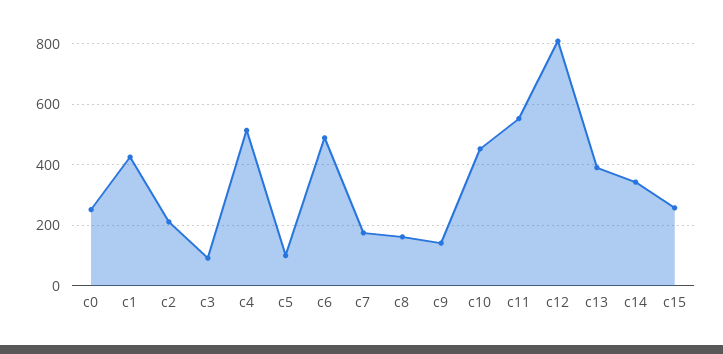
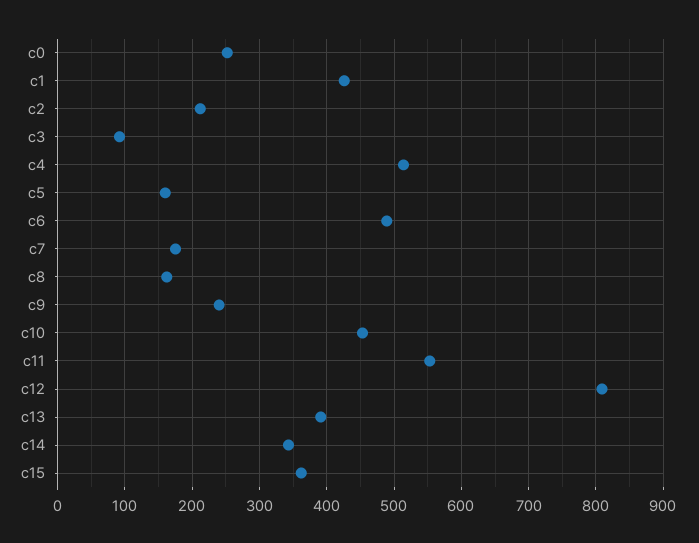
  {
    "c0": 250,
    "c1": 430,
    "c2": 210,
    "c3": 90,
    "c4": 510,
-   "c5": 100,
+   "c5": 160,
    "c6": 490,
    "c7": 180,
    "c8": 160,
-   "c9": 140,
+   "c9": 240,
    "c10": 450,
    "c11": 550,
    "c12": 810,
    "c13": 390,
    "c14": 340,
-   "c15": 260
+   "c15": 360
  }

